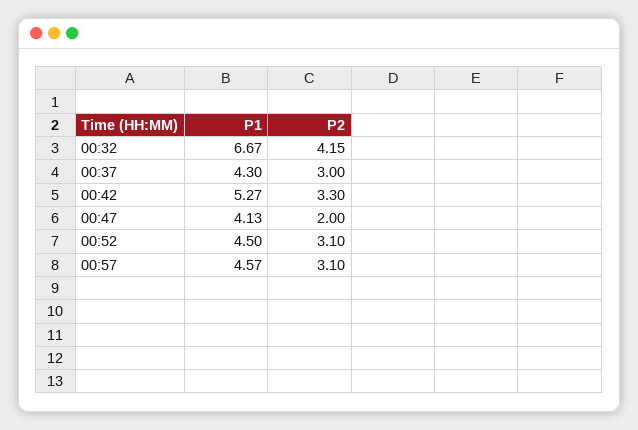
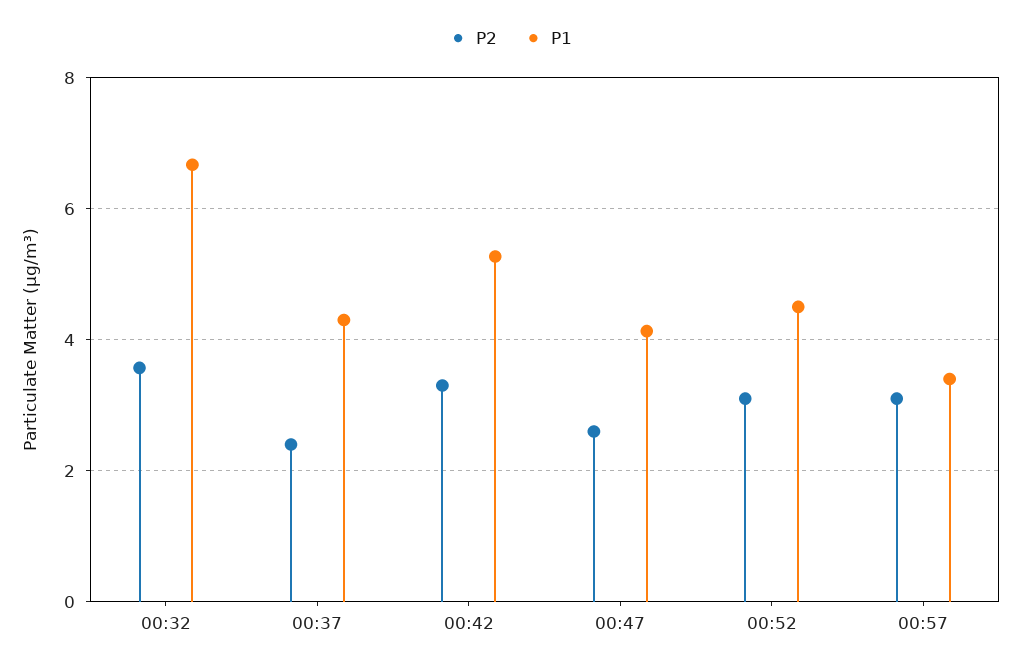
  {
    "P1": {
      "00:32": 6.67,
      "00:37": 4.3,
      "00:42": 5.27,
      "00:47": 4.13,
      "00:52": 4.5,
-     "00:57": 4.57
+     "00:57": 3.4
    },
    "P2": {
-     "00:32": 4.15,
+     "00:32": 3.6,
-     "00:37": 3,
+     "00:37": 2.4,
      "00:42": 3.3,
-     "00:47": 2,
+     "00:47": 2.6,
      "00:52": 3.1,
      "00:57": 3.1
    }
  }

